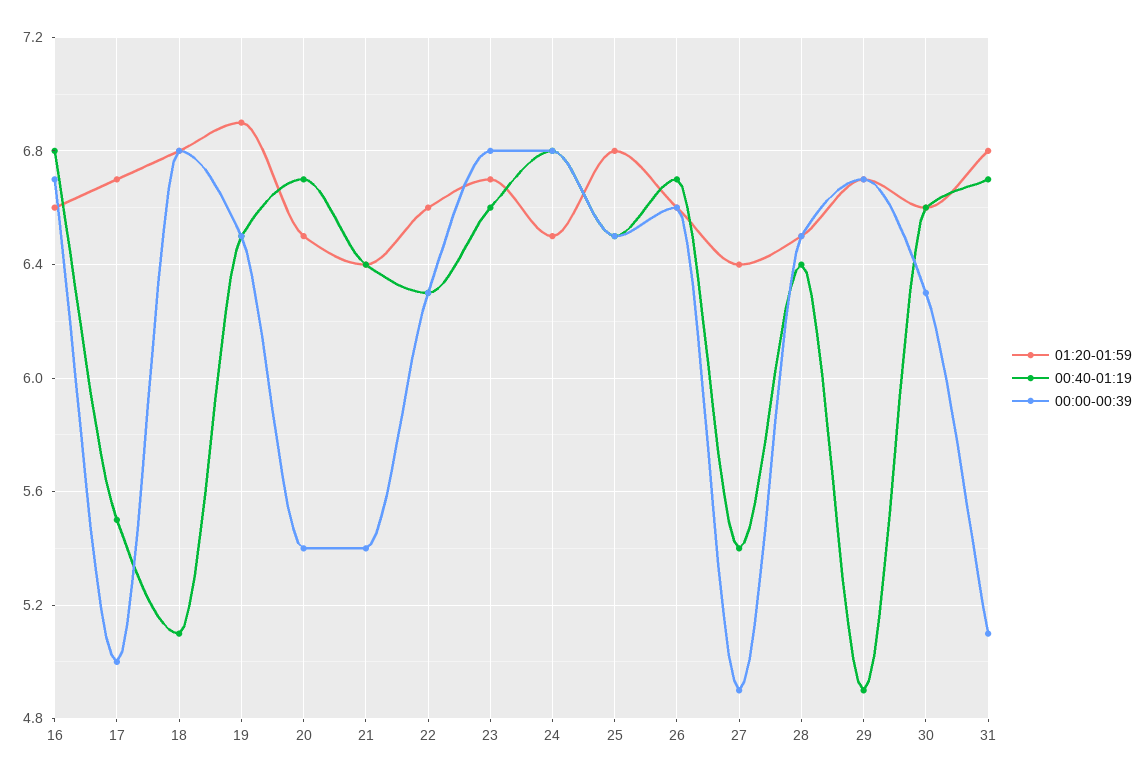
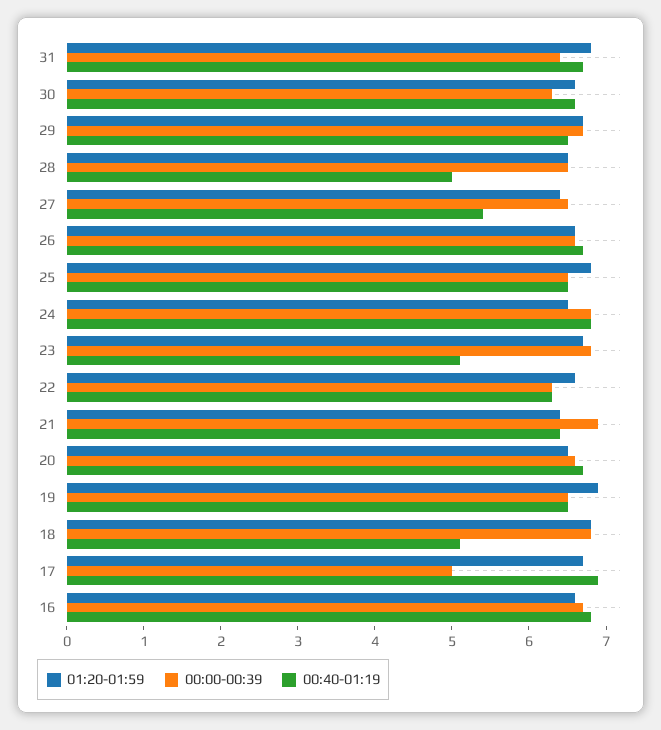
  {
    "01:20-01:59": {
      "16": 6.6,
      "17": 6.7,
      "18": 6.8,
      "19": 6.9,
      "20": 6.5,
      "21": 6.4,
      "22": 6.6,
      "23": 6.7,
      "24": 6.5,
      "25": 6.8,
      "26": 6.6,
      "27": 6.4,
      "28": 6.5,
      "29": 6.7,
      "30": 6.6,
      "31": 6.8
    },
    "00:40-01:19": {
      "16": 6.8,
-     "17": 5.5,
+     "17": 7,
      "18": 5.1,
      "19": 6.5,
      "20": 6.7,
      "21": 6.4,
      "22": 6.3,
-     "23": 6.6,
+     "23": 5,
      "24": 6.8,
      "25": 6.5,
      "26": 6.7,
      "27": 5.4,
-     "28": 6.4,
+     "28": 5,
-     "29": 4.9,
+     "29": 6.5,
      "30": 6.6,
      "31": 6.7
    },
    "00:00-00:39": {
      "16": 6.7,
      "17": 5,
      "18": 6.8,
      "19": 6.5,
-     "20": 5.4,
+     "20": 6.5,
-     "21": 5.4,
+     "21": 7,
      "22": 6.3,
      "23": 6.8,
      "24": 6.8,
      "25": 6.5,
      "26": 6.6,
-     "27": 4.9,
+     "27": 6.5,
      "28": 6.5,
      "29": 6.7,
      "30": 6.3,
-     "31": 5.1
+     "31": 6.5
    }
  }

